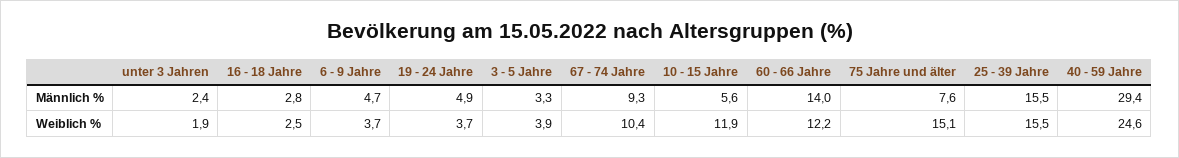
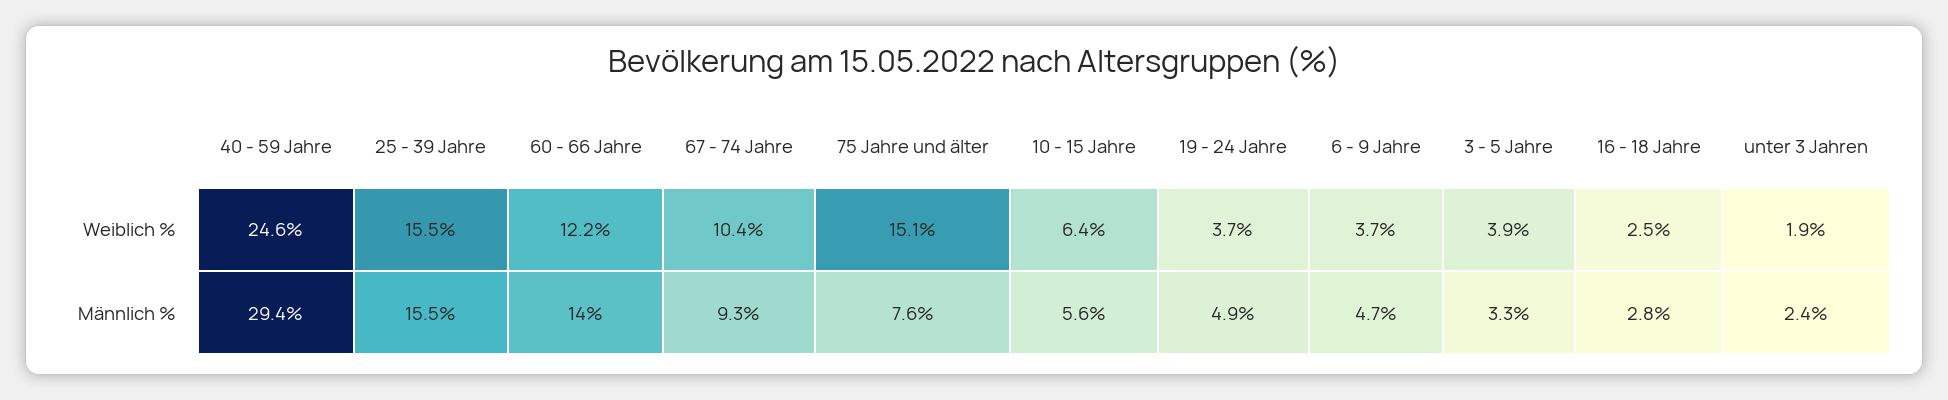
  {
    "unter 3 Jahren": {
      "Männlich %": 2.4,
      "Weiblich %": 1.9
    },
    "16 - 18 Jahre": {
      "Männlich %": 2.8,
      "Weiblich %": 2.5
    },
    "6 - 9 Jahre": {
      "Männlich %": 4.7,
      "Weiblich %": 3.7
    },
    "19 - 24 Jahre": {
      "Männlich %": 4.9,
      "Weiblich %": 3.7
    },
    "3 - 5 Jahre": {
      "Männlich %": 3.3,
      "Weiblich %": 3.9
    },
    "67 - 74 Jahre": {
      "Männlich %": 9.3,
      "Weiblich %": 10.4
    },
    "10 - 15 Jahre": {
      "Männlich %": 5.6,
-     "Weiblich %": 11.9
+     "Weiblich %": 6.4
    },
    "60 - 66 Jahre": {
      "Männlich %": 14,
      "Weiblich %": 12.2
    },
    "75 Jahre und älter": {
      "Männlich %": 7.6,
      "Weiblich %": 15.1
    },
    "25 - 39 Jahre": {
      "Männlich %": 15.5,
      "Weiblich %": 15.5
    },
    "40 - 59 Jahre": {
      "Männlich %": 29.4,
      "Weiblich %": 24.6
    }
  }

